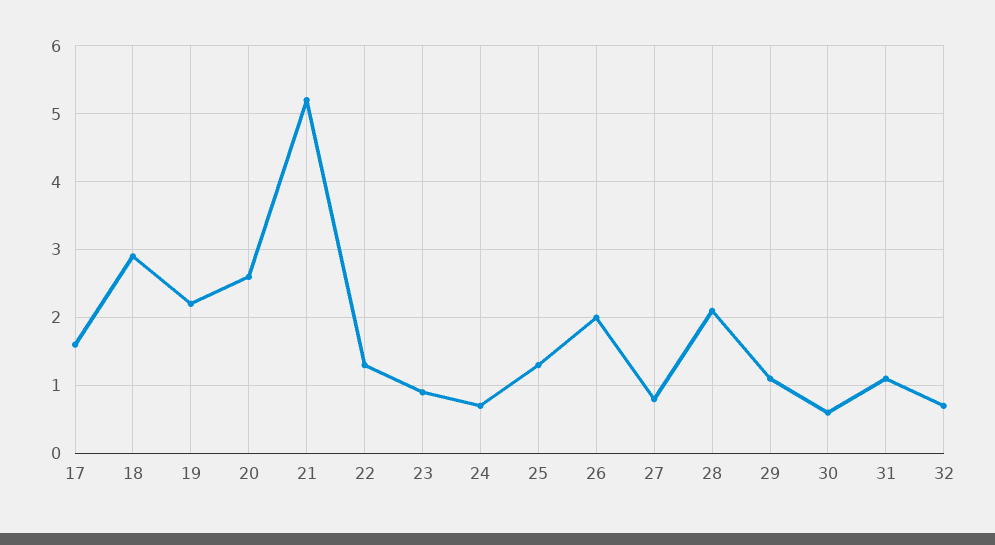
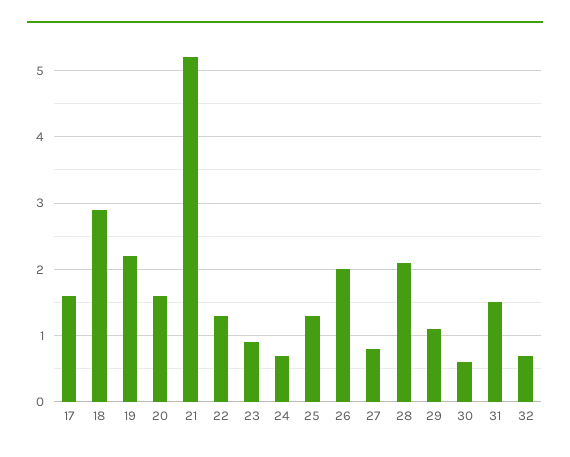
  {
    "17": 1.6,
    "18": 2.9,
    "19": 2.2,
-   "20": 2.6,
+   "20": 1.6,
    "21": 5.2,
    "22": 1.3,
    "23": 0.9,
    "24": 0.7,
    "25": 1.3,
    "26": 2,
    "27": 0.8,
    "28": 2.1,
    "29": 1.1,
    "30": 0.6,
-   "31": 1.1,
+   "31": 1.5,
    "32": 0.7
  }

